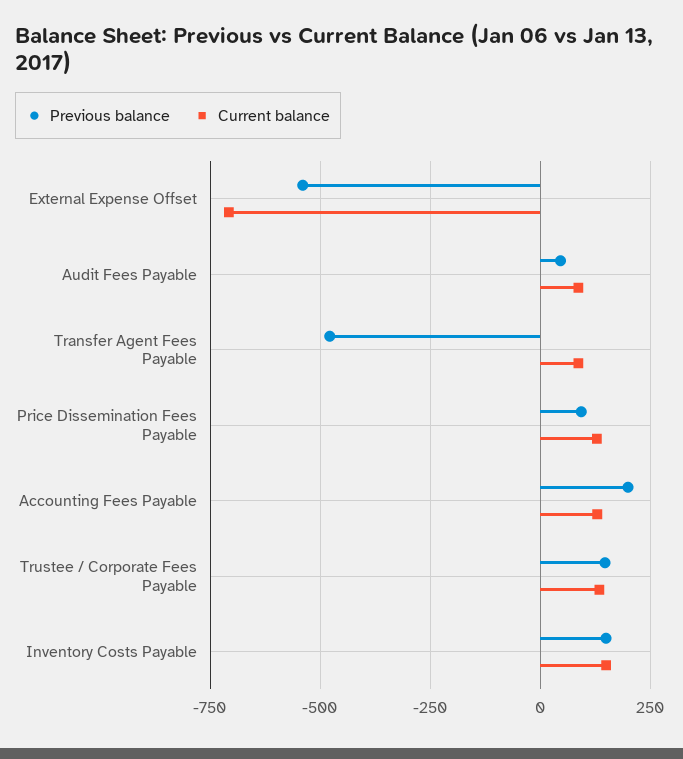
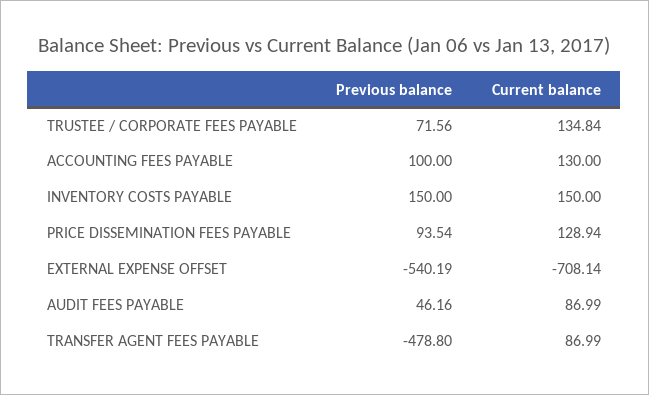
  {
    "Previous balance": {
      "External Expense Offset": -540.19,
      "Audit Fees Payable": 46.16,
      "Transfer Agent Fees Payable": -478.8,
      "Price Dissemination Fees Payable": 93.54,
-     "Accounting Fees Payable": 200,
+     "Accounting Fees Payable": 100,
-     "Trustee / Corporate Fees Payable": 150,
+     "Trustee / Corporate Fees Payable": 71.56,
      "Inventory Costs Payable": 150
    },
    "Current balance": {
      "External Expense Offset": -708.14,
      "Audit Fees Payable": 86.99,
      "Transfer Agent Fees Payable": 86.99,
      "Price Dissemination Fees Payable": 128.94,
      "Accounting Fees Payable": 130,
      "Trustee / Corporate Fees Payable": 134.84,
      "Inventory Costs Payable": 150
    }
  }

